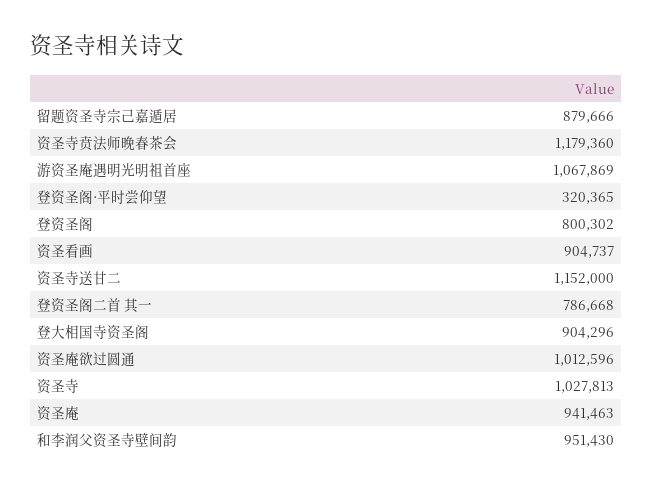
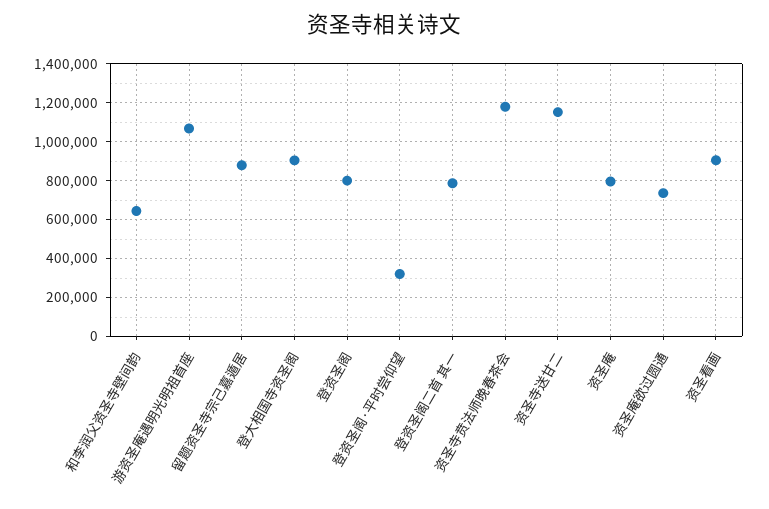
  {
    "留题资圣寺宗己嘉遁居": 879666,
    "资圣寺贲法师晚春茶会": 1179360,
    "游资圣庵遇明光明祖首座": 1067869,
    "登资圣阁·平时尝仰望": 320365,
    "登资圣阁": 800302,
    "资圣看画": 904737,
    "资圣寺送甘二": 1152000,
    "登资圣阁二首 其一": 786668,
    "登大相国寺资圣阁": 904296,
-   "资圣庵欲过圆通": 1012596,
+   "资圣庵欲过圆通": 750000,
-   "资圣寺": 1027813,
-   "资圣庵": 941463,
+   "资圣庵": 800000,
-   "和李润父资圣寺壁间韵": 951430
+   "和李润父资圣寺壁间韵": 650000
  }

